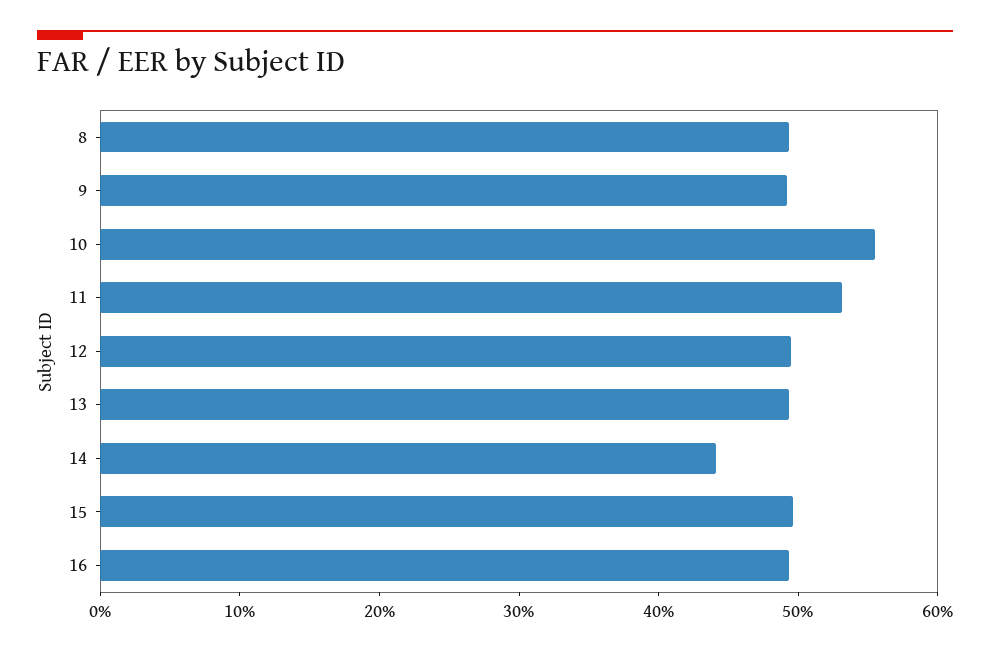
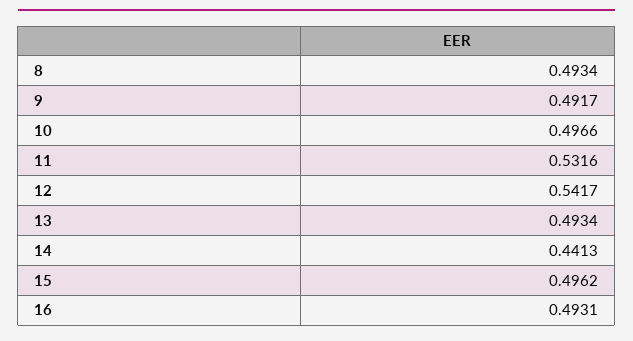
  {
    "8": 0.4934,
    "9": 0.4917,
-   "10": 0.56,
+   "10": 0.4966,
    "11": 0.5316,
-   "12": 0.5,
+   "12": 0.5417,
    "13": 0.4934,
    "14": 0.4413,
    "15": 0.4962,
    "16": 0.4931
  }

